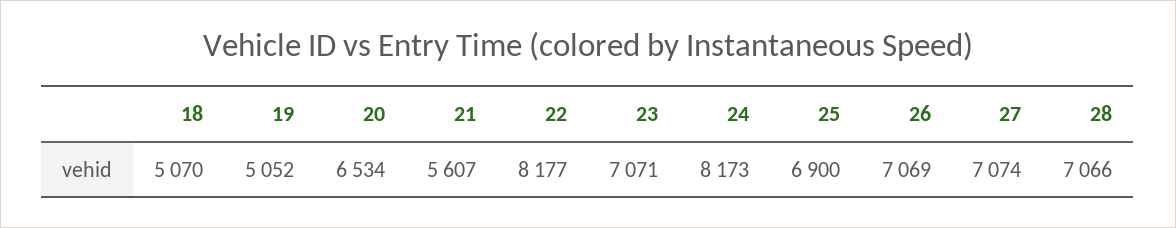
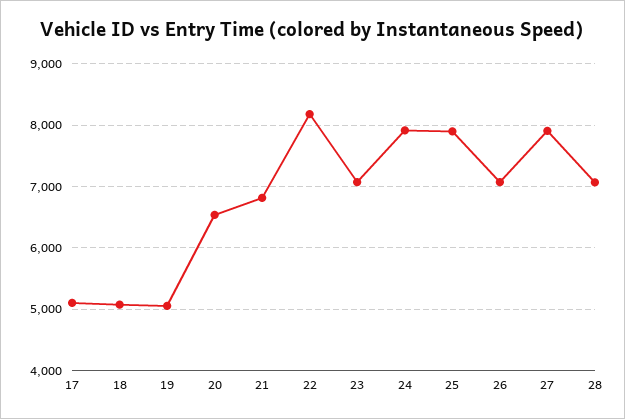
  {
    "18": 5070,
    "19": 5052,
    "20": 6534,
-   "21": 5607,
+   "21": 6800,
    "22": 8177,
    "23": 7071,
-   "24": 8173,
+   "24": 7900,
-   "25": 6900,
+   "25": 7900,
    "26": 7069,
-   "27": 7074,
+   "27": 7900,
-   "28": 7066
+   "28": 7066,
+   "17": 5100
  }

